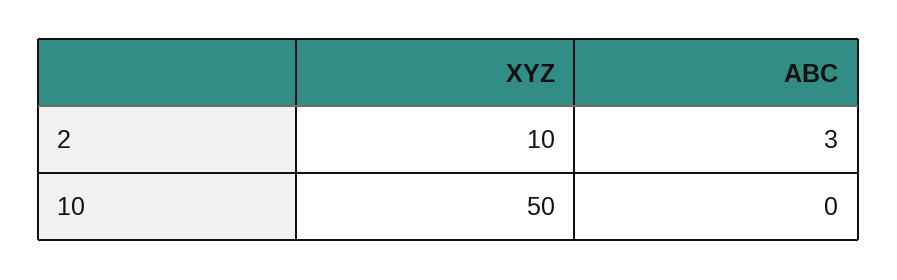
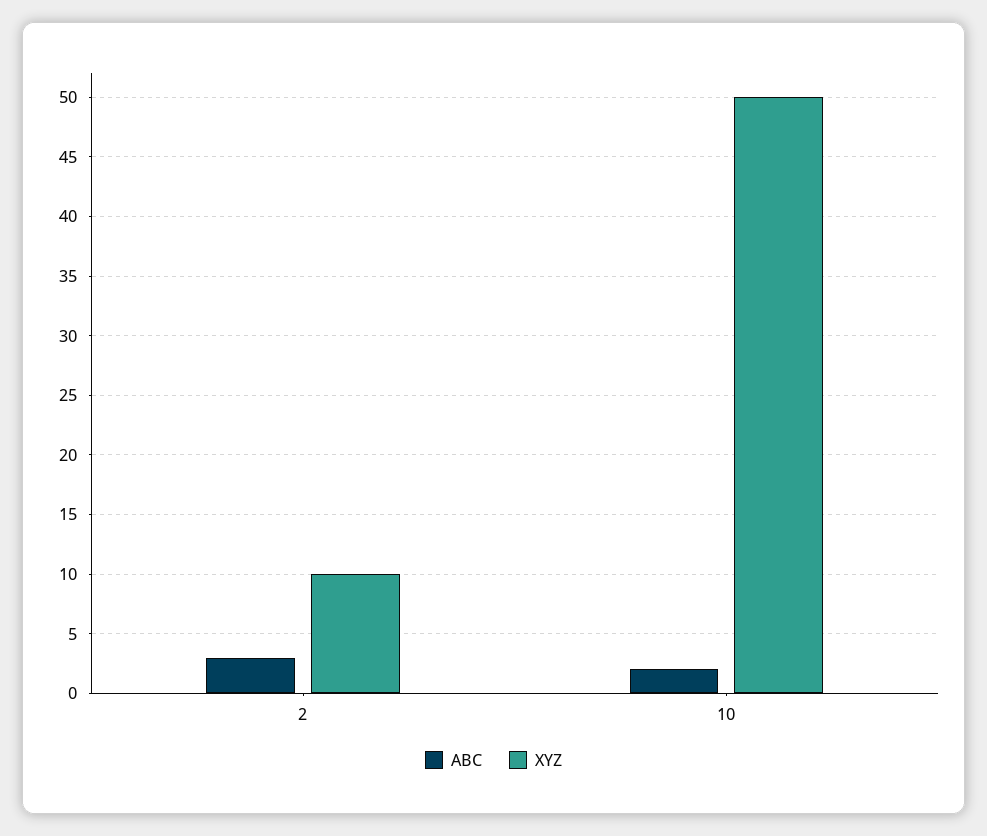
  {
    "XYZ": {
      "2": 10,
      "10": 50
    },
    "ABC": {
      "2": 3,
-     "10": 0
+     "10": 2
    }
  }

